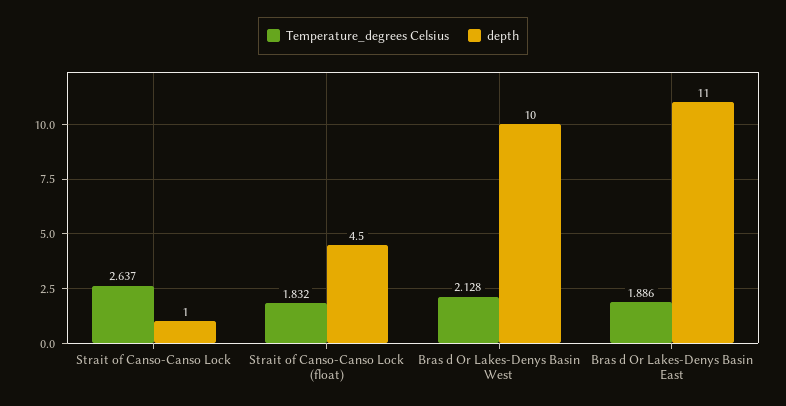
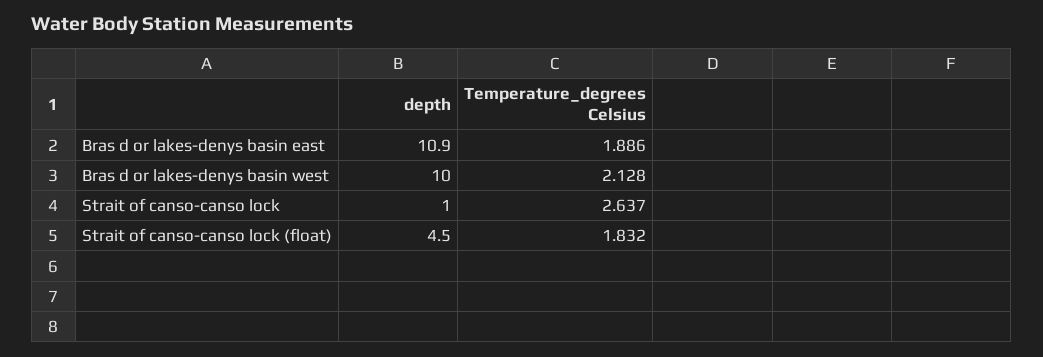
  {
    "Temperature_degrees Celsius": {
      "Strait of Canso-Canso Lock": 2.637,
      "Strait of Canso-Canso Lock (float)": 1.832,
      "Bras d Or Lakes-Denys Basin West": 2.128,
      "Bras d Or Lakes-Denys Basin East": 1.886
    },
    "depth": {
      "Strait of Canso-Canso Lock": 1,
      "Strait of Canso-Canso Lock (float)": 4.5,
      "Bras d Or Lakes-Denys Basin West": 10,
-     "Bras d Or Lakes-Denys Basin East": 11
+     "Bras d Or Lakes-Denys Basin East": 10.9
    }
  }

